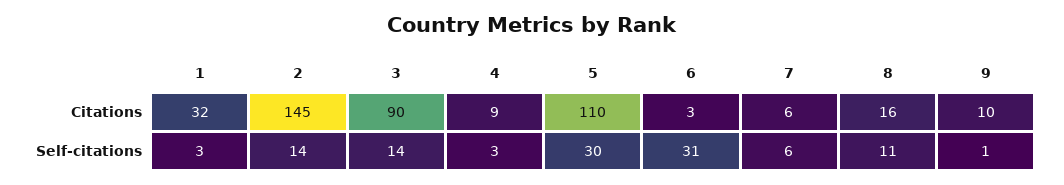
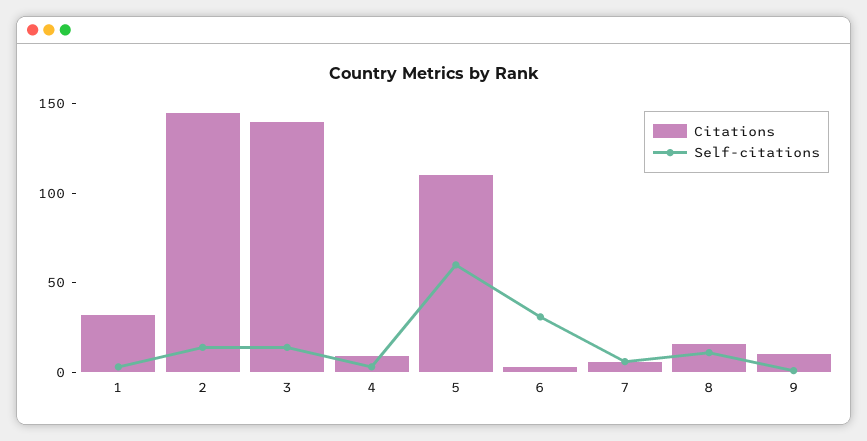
  {
    "Citations": {
      "1": 32,
      "2": 145,
-     "3": 90,
+     "3": 140,
      "4": 9,
      "5": 110,
      "6": 3,
      "7": 6,
      "8": 16,
      "9": 10
    },
    "Self-citations": {
      "1": 3,
      "2": 14,
      "3": 14,
      "4": 3,
-     "5": 30,
+     "5": 60,
      "6": 31,
      "7": 6,
      "8": 11,
      "9": 1
    }
  }

